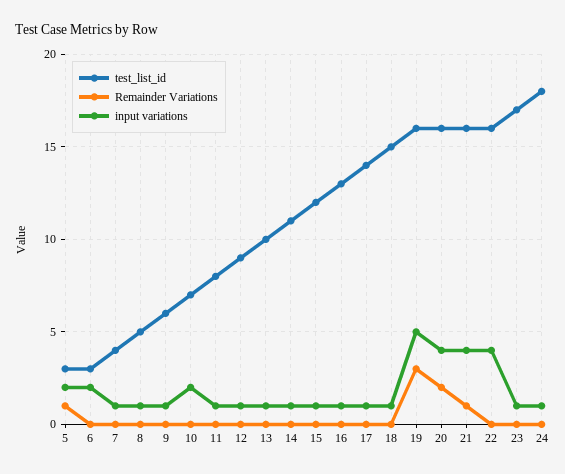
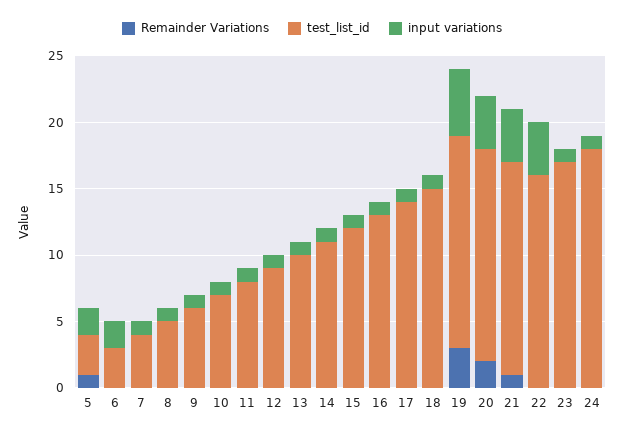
  {
    "test_list_id": {
      "5": 3,
      "6": 3,
      "7": 4,
      "8": 5,
      "9": 6,
      "10": 7,
      "11": 8,
      "12": 9,
      "13": 10,
      "14": 11,
      "15": 12,
      "16": 13,
      "17": 14,
      "18": 15,
      "19": 16,
      "20": 16,
      "21": 16,
      "22": 16,
      "23": 17,
      "24": 18
    },
    "Remainder Variations": {
      "5": 1,
      "6": 0,
      "7": 0,
      "8": 0,
      "9": 0,
      "10": 0,
      "11": 0,
      "12": 0,
      "13": 0,
      "14": 0,
      "15": 0,
      "16": 0,
      "17": 0,
      "18": 0,
      "19": 3,
      "20": 2,
      "21": 1,
      "22": 0,
      "23": 0,
      "24": 0
    },
    "input variations": {
      "5": 2,
      "6": 2,
      "7": 1,
      "8": 1,
      "9": 1,
-     "10": 2,
+     "10": 1,
      "11": 1,
      "12": 1,
      "13": 1,
      "14": 1,
      "15": 1,
      "16": 1,
      "17": 1,
      "18": 1,
      "19": 5,
      "20": 4,
      "21": 4,
      "22": 4,
      "23": 1,
      "24": 1
    }
  }

